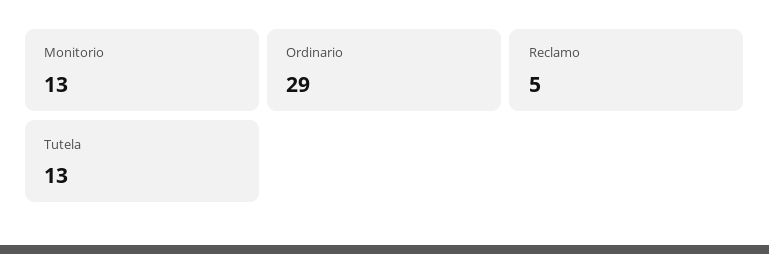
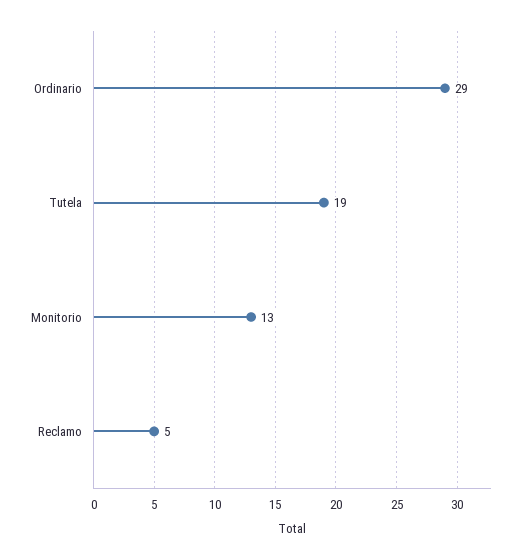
  {
    "Monitorio": 13,
    "Ordinario": 29,
    "Reclamo": 5,
-   "Tutela": 13
+   "Tutela": 19
  }

